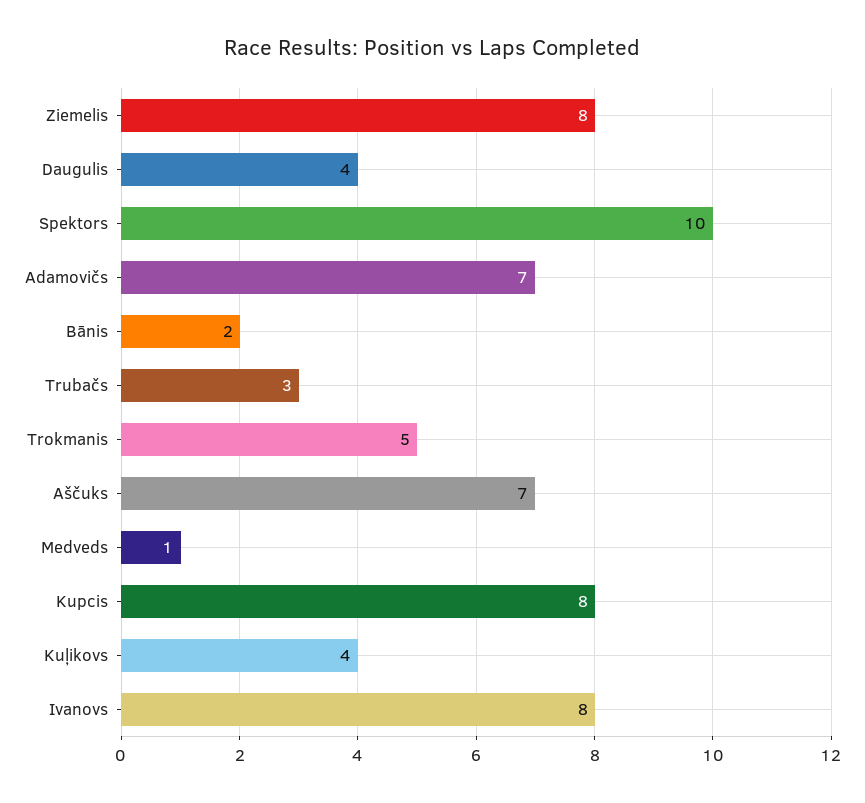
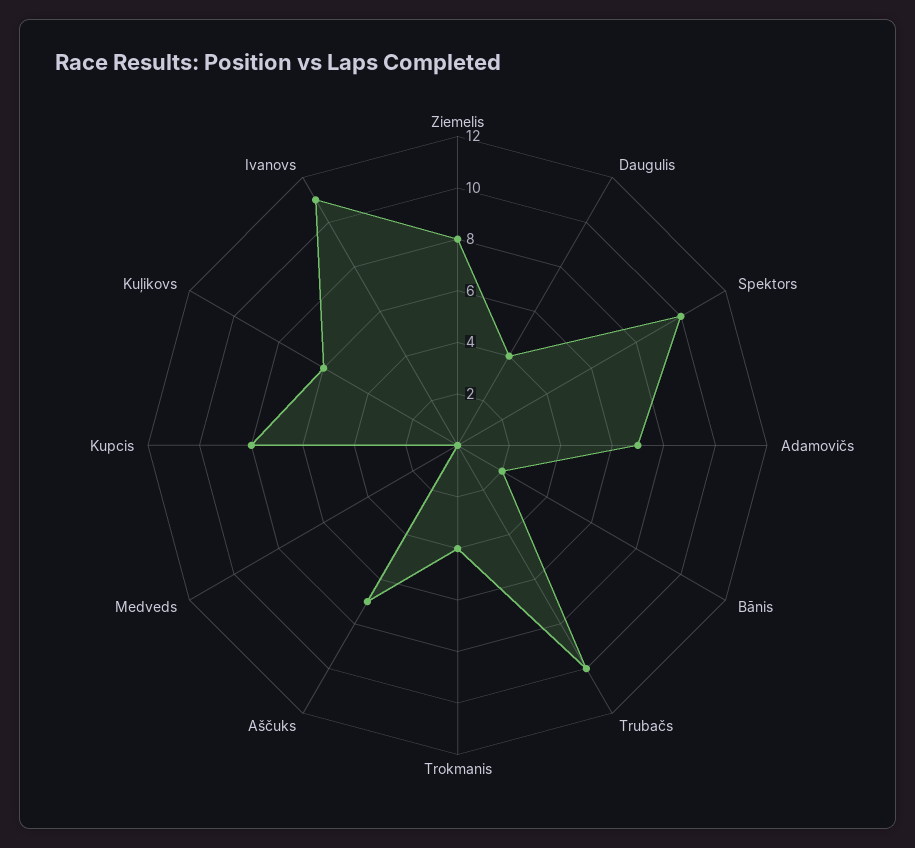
  {
    "Ziemelis": 8,
    "Daugulis": 4,
    "Spektors": 10,
    "Adamovičs": 7,
    "Bānis": 2,
-   "Trubačs": 3,
+   "Trubačs": 10,
-   "Trokmanis": 5,
+   "Trokmanis": 4,
    "Aščuks": 7,
-   "Medveds": 1,
+   "Medveds": 0,
    "Kupcis": 8,
-   "Kuļikovs": 4,
+   "Kuļikovs": 6,
-   "Ivanovs": 8
+   "Ivanovs": 11
  }

